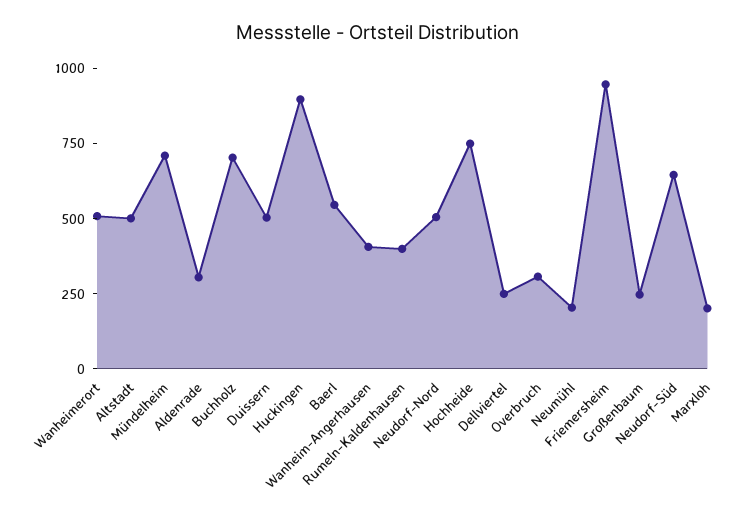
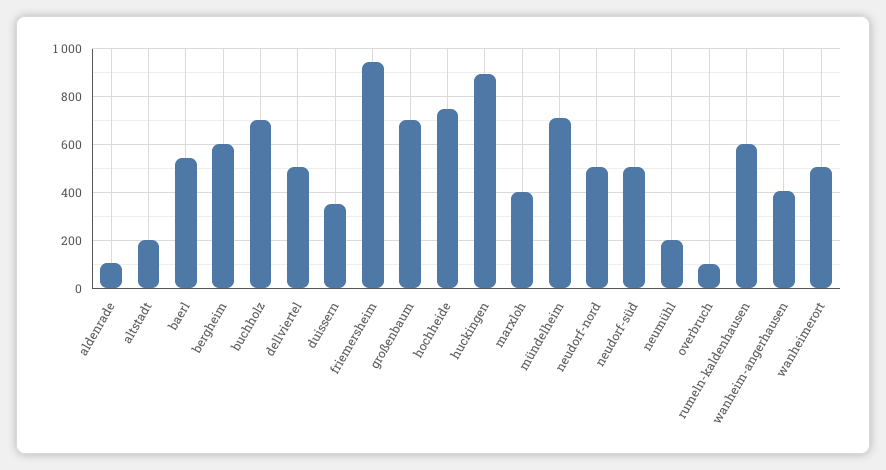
  {
    "Wanheimerort": 500,
-   "Altstadt": 500,
+   "Altstadt": 200,
    "Mündelheim": 700,
-   "Aldenrade": 300,
+   "Aldenrade": 100,
    "Buchholz": 700,
-   "Duissern": 500,
+   "Duissern": 350,
    "Huckingen": 900,
    "Baerl": 550,
    "Wanheim-Angerhausen": 400,
-   "Rumeln-Kaldenhausen": 400,
+   "Rumeln-Kaldenhausen": 600,
    "Neudorf-Nord": 500,
    "Hochheide": 750,
-   "Dellviertel": 250,
+   "Dellviertel": 500,
-   "Overbruch": 300,
+   "Overbruch": 100,
    "Neumühl": 200,
    "Friemersheim": 950,
-   "Großenbaum": 250,
+   "Großenbaum": 700,
-   "Neudorf-Süd": 650,
+   "Neudorf-Süd": 500,
-   "Marxloh": 200
+   "Marxloh": 400,
+   "bergheim": 600
  }

